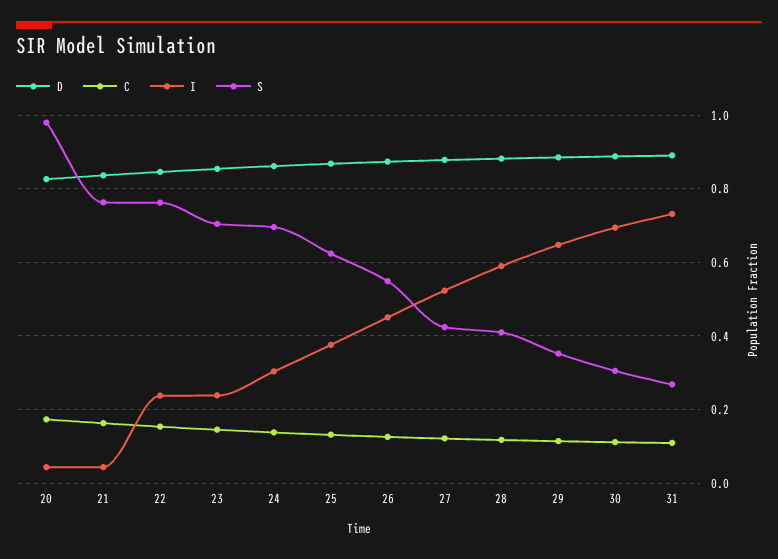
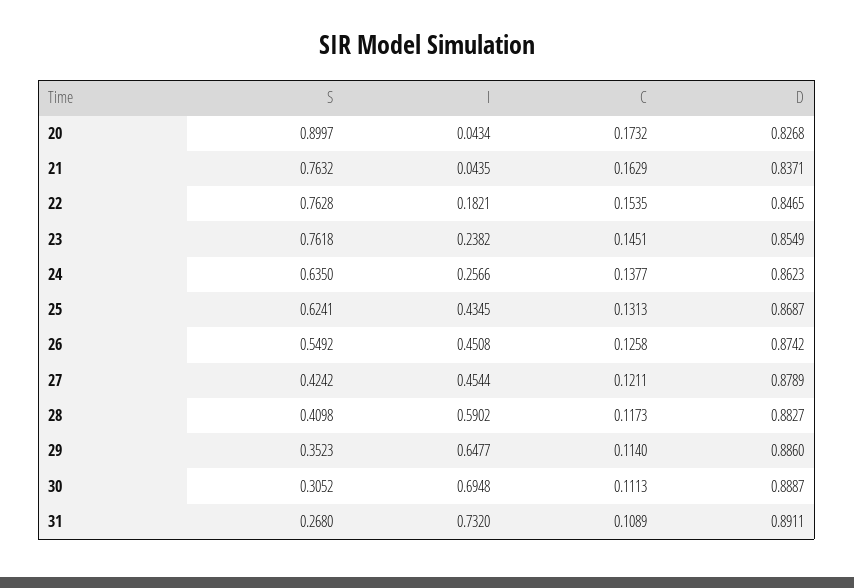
  {
    "D": {
      "20": 0.8268,
      "21": 0.8371,
      "22": 0.8465,
      "23": 0.8549,
      "24": 0.8623,
      "25": 0.8687,
      "26": 0.8742,
      "27": 0.8789,
      "28": 0.8827,
      "29": 0.886,
      "30": 0.8887,
      "31": 0.8911
    },
    "C": {
      "20": 0.1732,
      "21": 0.1629,
      "22": 0.1535,
      "23": 0.1451,
      "24": 0.1377,
      "25": 0.1313,
      "26": 0.1258,
      "27": 0.1211,
      "28": 0.1173,
      "29": 0.114,
      "30": 0.1113,
      "31": 0.1089
    },
    "I": {
      "20": 0.0434,
      "21": 0.0435,
-     "22": 0.24,
+     "22": 0.1821,
      "23": 0.2382,
-     "24": 0.3,
+     "24": 0.2566,
-     "25": 0.38,
+     "25": 0.4345,
      "26": 0.4508,
-     "27": 0.52,
+     "27": 0.4544,
      "28": 0.5902,
      "29": 0.6477,
      "30": 0.6948,
      "31": 0.732
    },
    "S": {
-     "20": 0.98,
+     "20": 0.8997,
      "21": 0.7632,
      "22": 0.7628,
-     "23": 0.7,
+     "23": 0.7618,
-     "24": 0.7,
+     "24": 0.635,
      "25": 0.6241,
      "26": 0.5492,
      "27": 0.4242,
      "28": 0.4098,
      "29": 0.3523,
      "30": 0.3052,
      "31": 0.268
    }
  }

